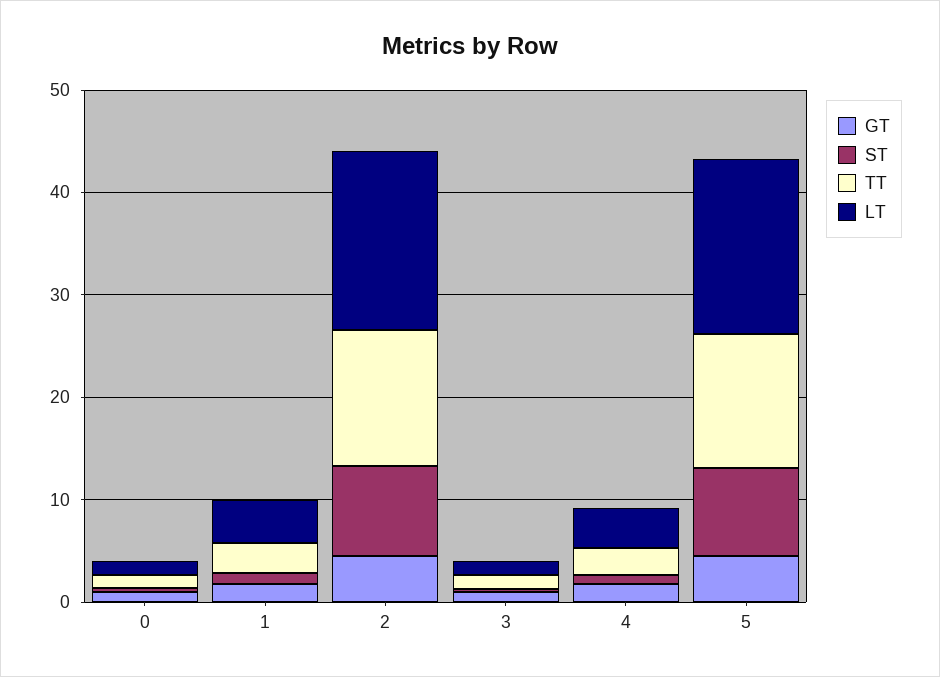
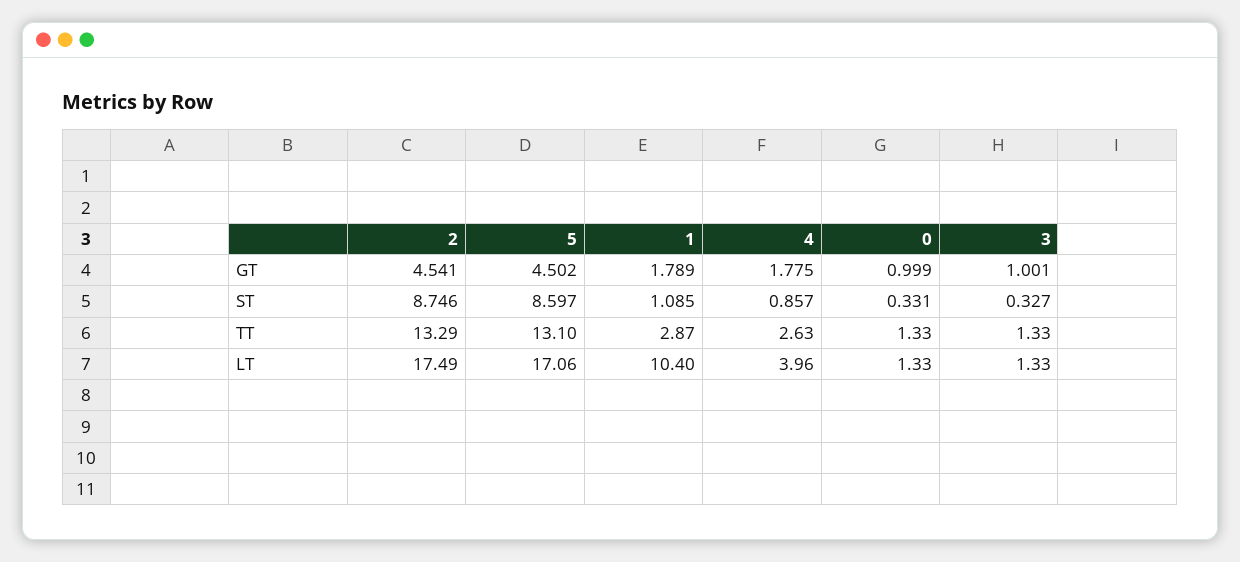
  {
    "GT": {
      "0": 0.999,
      "1": 1.789,
      "2": 4.541,
      "3": 1.001,
      "4": 1.775,
      "5": 4.502
    },
    "ST": {
      "0": 0.331,
      "1": 1.085,
      "2": 8.746,
      "3": 0.327,
      "4": 0.857,
      "5": 8.597
    },
    "TT": {
      "0": 1.33,
      "1": 2.87,
      "2": 13.29,
      "3": 1.33,
      "4": 2.63,
      "5": 13.1
    },
    "LT": {
      "0": 1.33,
-     "1": 4,
+     "1": 10.4,
      "2": 17.49,
      "3": 1.33,
      "4": 3.96,
      "5": 17.06
    }
  }

